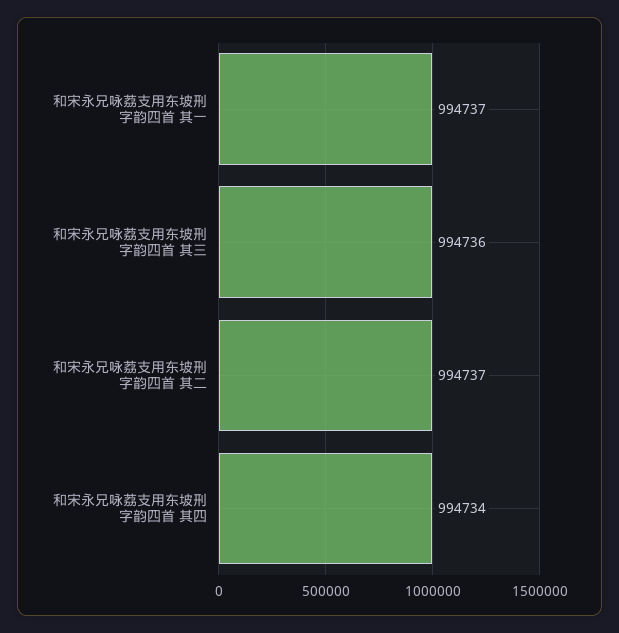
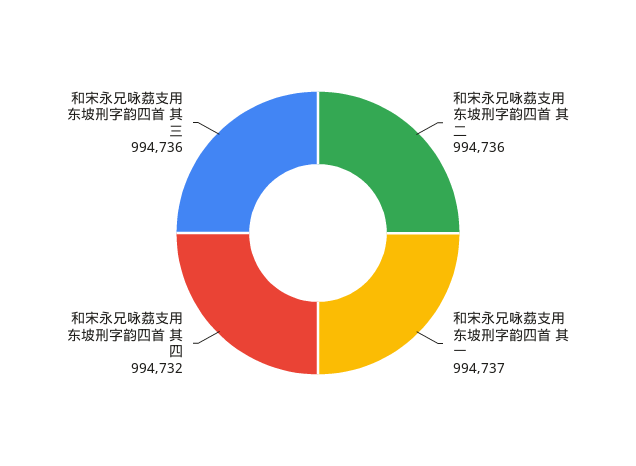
  {
    "和宋永兄咏荔支用东坡刑字韵四首 其一": 994737,
    "和宋永兄咏荔支用东坡刑字韵四首 其三": 994736,
-   "和宋永兄咏荔支用东坡刑字韵四首 其二": 994737,
+   "和宋永兄咏荔支用东坡刑字韵四首 其二": 994736,
-   "和宋永兄咏荔支用东坡刑字韵四首 其四": 994734
+   "和宋永兄咏荔支用东坡刑字韵四首 其四": 994732
  }

